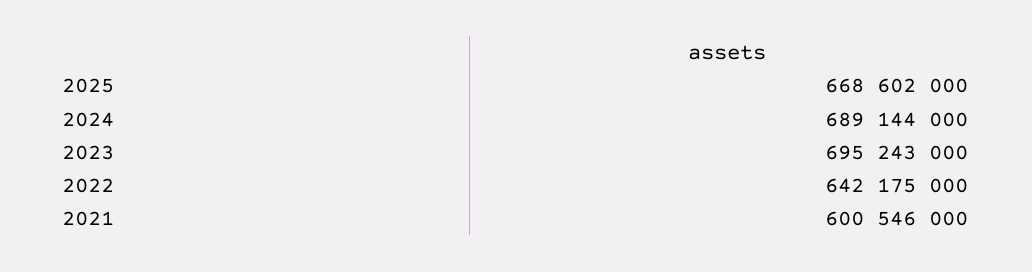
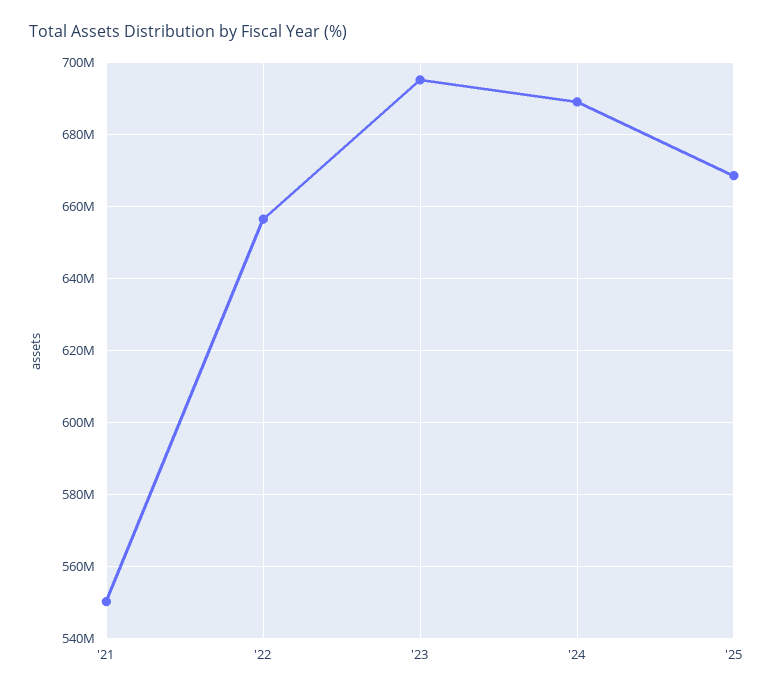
  {
    "2025": 668602000,
    "2024": 689144000,
    "2023": 695243000,
-   "2022": 642175000,
+   "2022": 656000000,
-   "2021": 600546000
+   "2021": 550000000
  }

